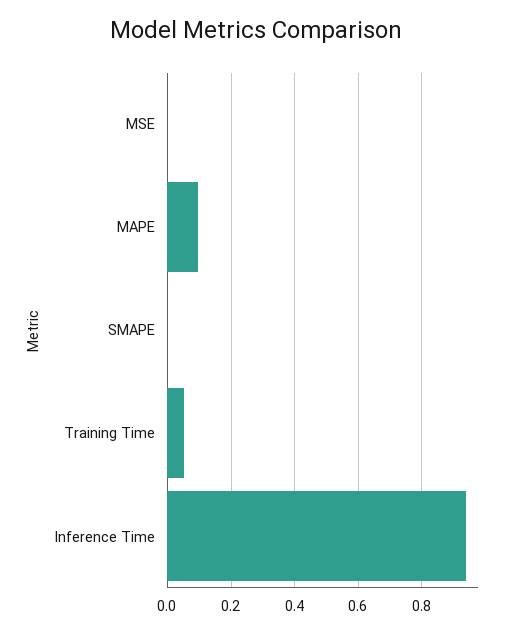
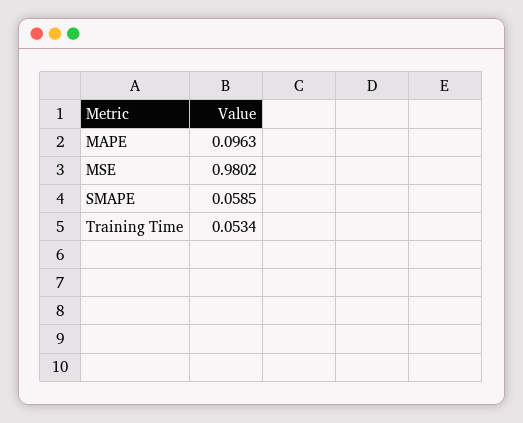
  {
-   "MSE": 0,
+   "MSE": 0.9802,
    "MAPE": 0.0963,
-   "SMAPE": 0,
+   "SMAPE": 0.0585,
-   "Training Time": 0.0534,
+   "Training Time": 0.0534
-   "Inference Time": 0.94
  }

